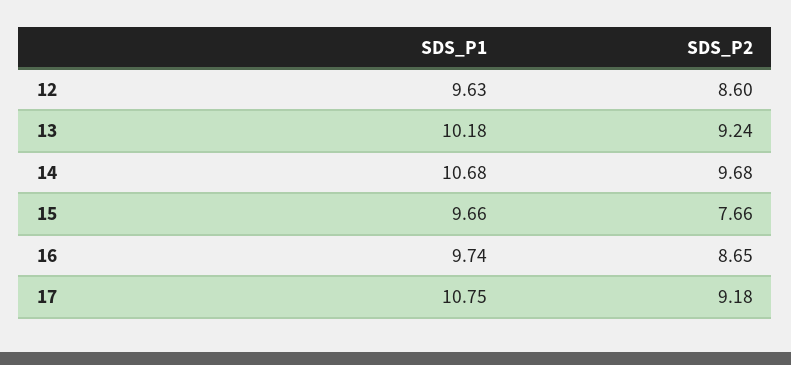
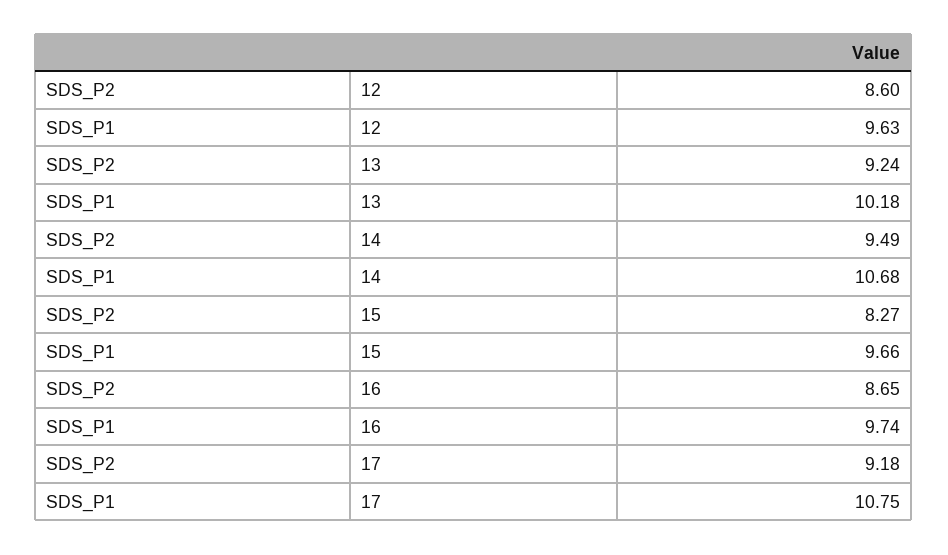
  {
    "SDS_P1": {
      "12": 9.63,
      "13": 10.18,
      "14": 10.68,
      "15": 9.66,
      "16": 9.74,
      "17": 10.75
    },
    "SDS_P2": {
      "12": 8.6,
      "13": 9.24,
-     "14": 9.68,
+     "14": 9.49,
-     "15": 7.66,
+     "15": 8.27,
      "16": 8.65,
      "17": 9.18
    }
  }

